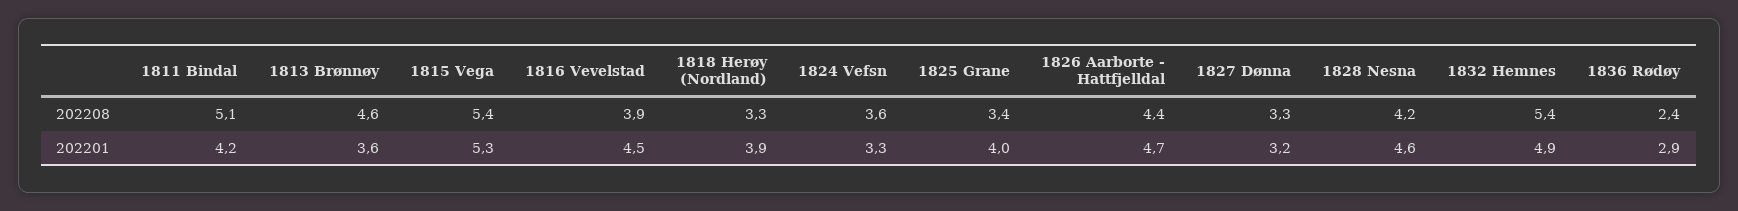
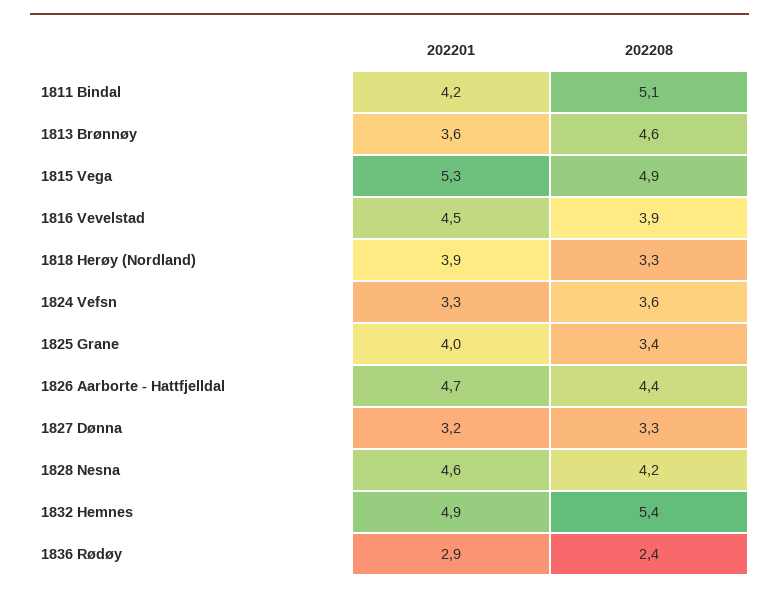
  {
    "1811 Bindal": {
      "202208": 5.1,
      "202201": 4.2
    },
    "1813 Brønnøy": {
      "202208": 4.6,
      "202201": 3.6
    },
    "1815 Vega": {
-     "202208": 5.4,
+     "202208": 4.9,
      "202201": 5.3
    },
    "1816 Vevelstad": {
      "202208": 3.9,
      "202201": 4.5
    },
    "1818 Herøy (Nordland)": {
      "202208": 3.3,
      "202201": 3.9
    },
    "1824 Vefsn": {
      "202208": 3.6,
      "202201": 3.3
    },
    "1825 Grane": {
      "202208": 3.4,
      "202201": 4
    },
    "1826 Aarborte - Hattfjelldal": {
      "202208": 4.4,
      "202201": 4.7
    },
    "1827 Dønna": {
      "202208": 3.3,
      "202201": 3.2
    },
    "1828 Nesna": {
      "202208": 4.2,
      "202201": 4.6
    },
    "1832 Hemnes": {
      "202208": 5.4,
      "202201": 4.9
    },
    "1836 Rødøy": {
      "202208": 2.4,
      "202201": 2.9
    }
  }

